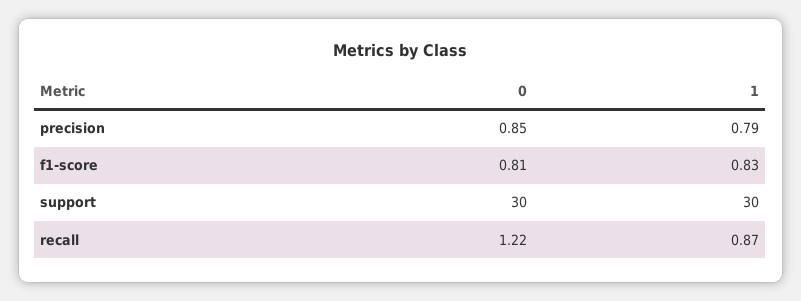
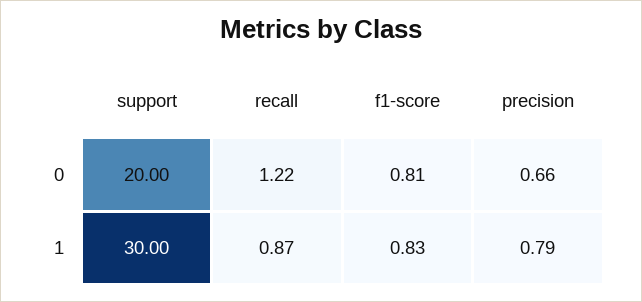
  {
    "0": {
-     "precision": 0.85,
+     "precision": 0.66,
      "f1-score": 0.81,
-     "support": 30,
+     "support": 20,
      "recall": 1.22
    },
    "1": {
      "precision": 0.79,
      "f1-score": 0.83,
      "support": 30,
      "recall": 0.87
    }
  }

